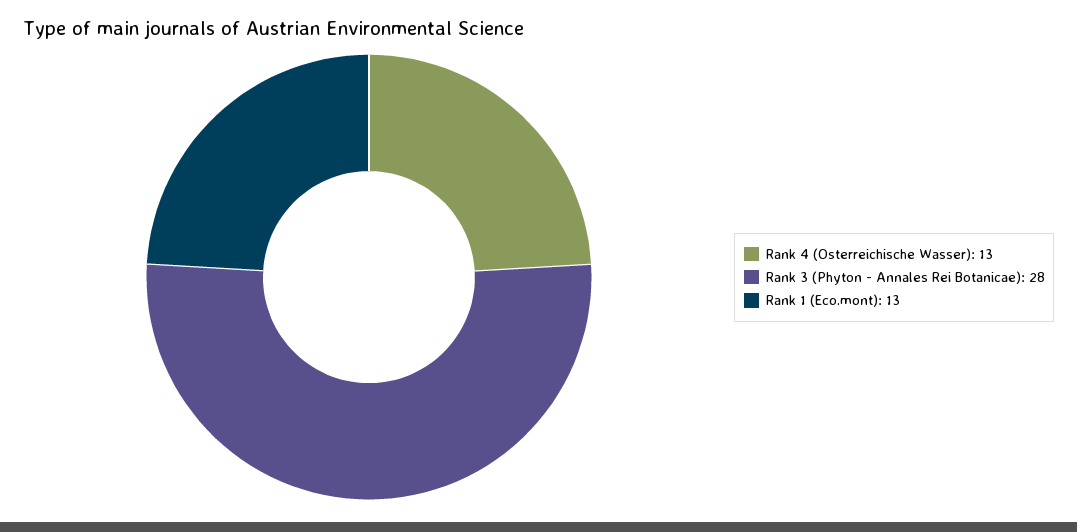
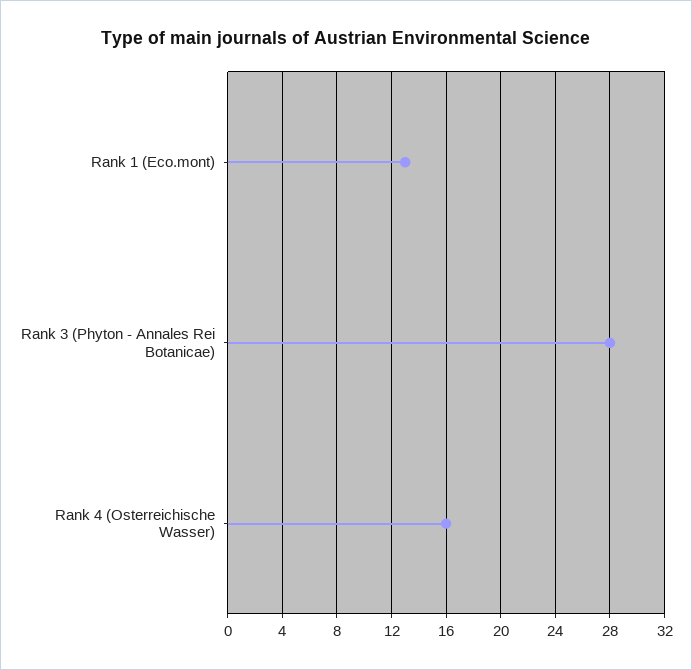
  {
-   "Rank 4 (Osterreichische Wasser)": 13,
+   "Rank 4 (Osterreichische Wasser)": 16,
    "Rank 3 (Phyton - Annales Rei Botanicae)": 28,
    "Rank 1 (Eco.mont)": 13
  }

